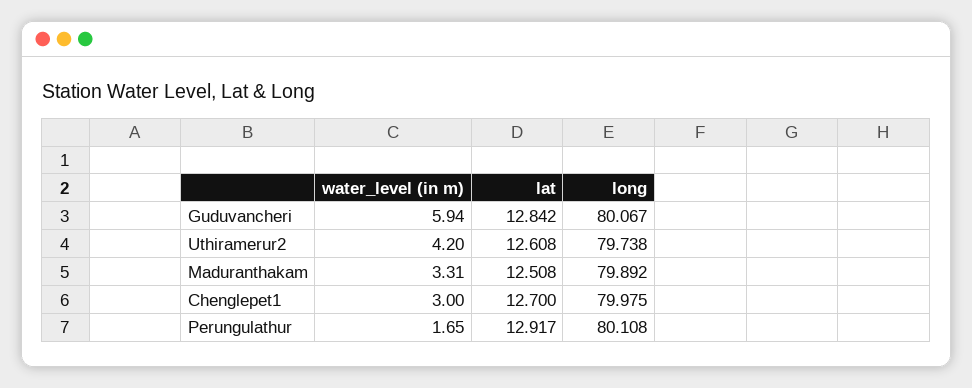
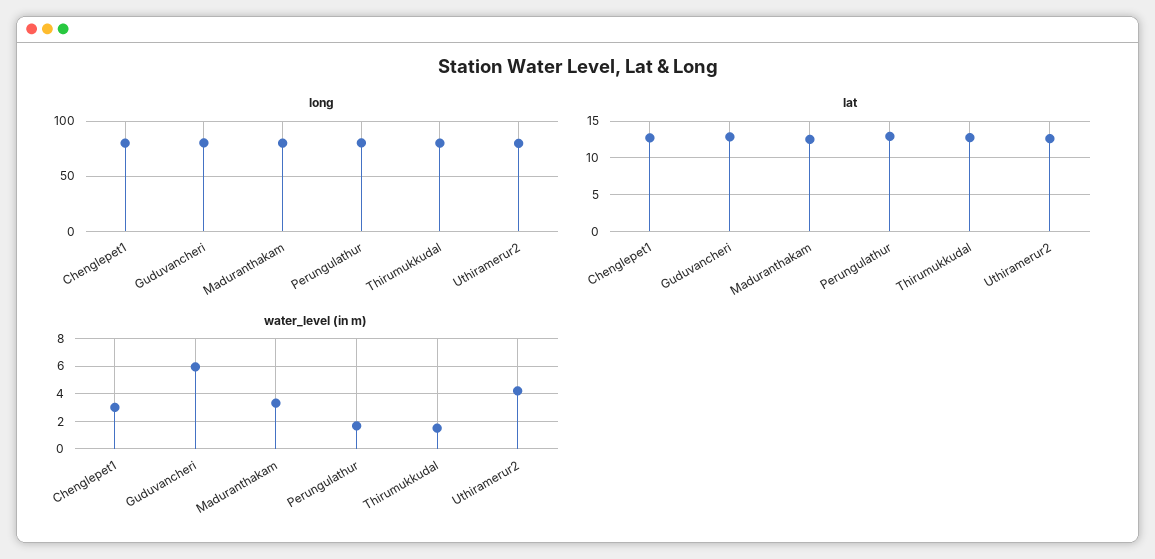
  {
    "water_level (in m)": {
      "Guduvancheri": 5.94,
      "Uthiramerur2": 4.2,
      "Maduranthakam": 3.31,
      "Chenglepet1": 3,
-     "Perungulathur": 1.65
+     "Perungulathur": 1.65,
+     "Thirumukkudal": 1.5
    },
    "lat": {
      "Guduvancheri": 12.842,
      "Uthiramerur2": 12.608,
      "Maduranthakam": 12.508,
      "Chenglepet1": 12.7,
-     "Perungulathur": 12.917
+     "Perungulathur": 12.917,
+     "Thirumukkudal": 13
    },
    "long": {
      "Guduvancheri": 80.067,
      "Uthiramerur2": 79.738,
      "Maduranthakam": 79.892,
      "Chenglepet1": 79.975,
-     "Perungulathur": 80.108
+     "Perungulathur": 80.108,
+     "Thirumukkudal": 80
    }
  }

